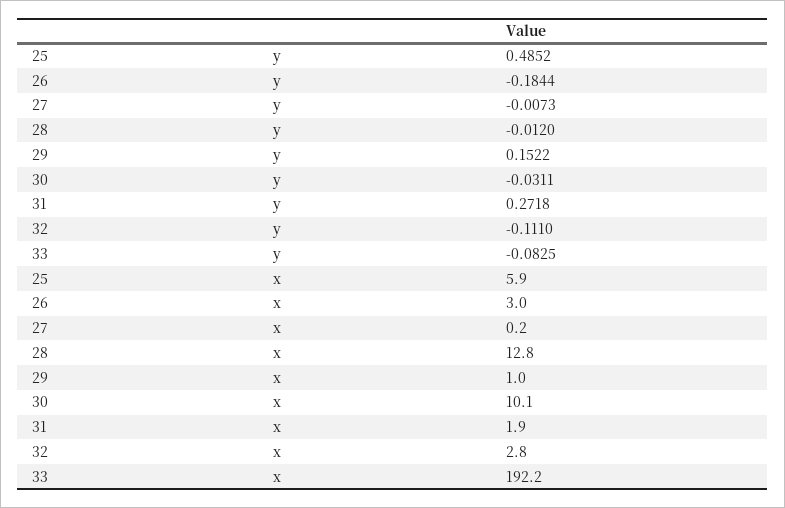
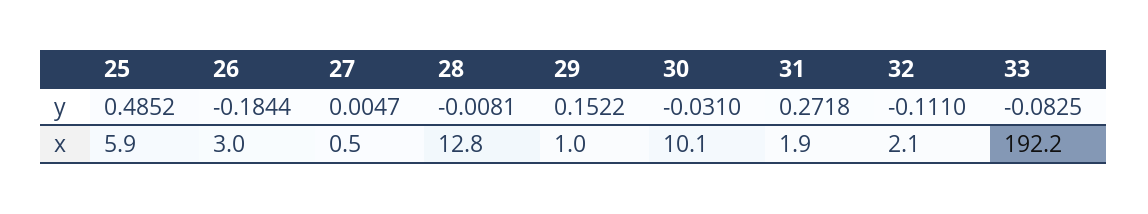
  {
    "25": {
      "y": 0.4852,
      "x": 5.9
    },
    "26": {
      "y": -0.1844,
      "x": 3
    },
    "27": {
-     "y": -0.0073,
+     "y": 0.0047,
-     "x": 0.2
+     "x": 0.5
    },
    "28": {
-     "y": -0.012,
+     "y": -0.0081,
      "x": 12.8
    },
    "29": {
      "y": 0.1522,
      "x": 1
    },
    "30": {
-     "y": -0.0311,
+     "y": -0.031,
      "x": 10.1
    },
    "31": {
      "y": 0.2718,
      "x": 1.9
    },
    "32": {
      "y": -0.111,
-     "x": 2.8
+     "x": 2.1
    },
    "33": {
      "y": -0.0825,
      "x": 192.2
    }
  }

